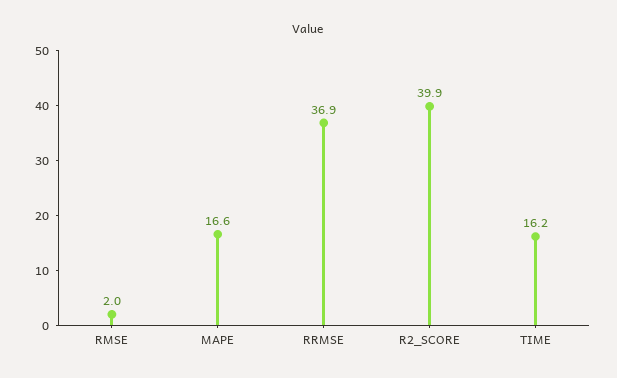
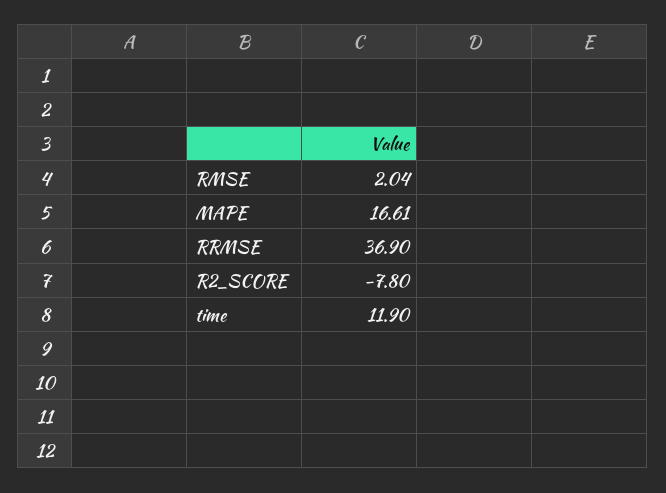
  {
    "RMSE": 2.04,
    "MAPE": 16.61,
    "RRMSE": 36.9,
-   "R2_SCORE": 39.9,
+   "R2_SCORE": -7.8,
-   "TIME": 16.2
+   "TIME": 11.9
  }

